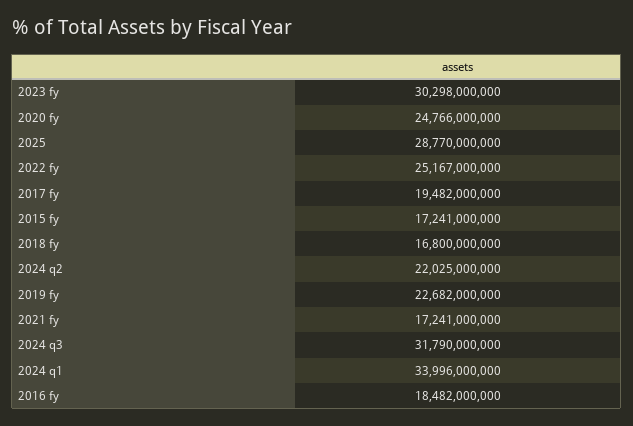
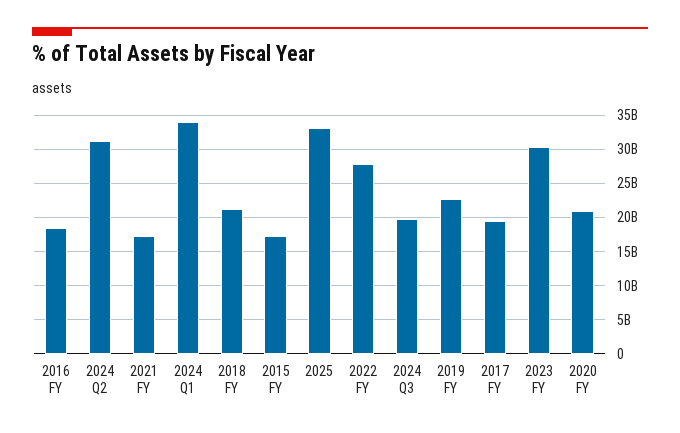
  {
    "2023 fy": 30298000000,
-   "2020 fy": 24766000000,
+   "2020 fy": 21000000000,
-   "2025": 28770000000,
+   "2025": 33000000000,
-   "2022 fy": 25167000000,
+   "2022 fy": 28000000000,
    "2017 fy": 19482000000,
    "2015 fy": 17241000000,
-   "2018 fy": 16800000000,
+   "2018 fy": 21000000000,
-   "2024 q2": 22025000000,
+   "2024 q2": 31000000000,
    "2019 fy": 22682000000,
    "2021 fy": 17241000000,
-   "2024 q3": 31790000000,
+   "2024 q3": 20000000000,
    "2024 q1": 33996000000,
    "2016 fy": 18482000000
  }

